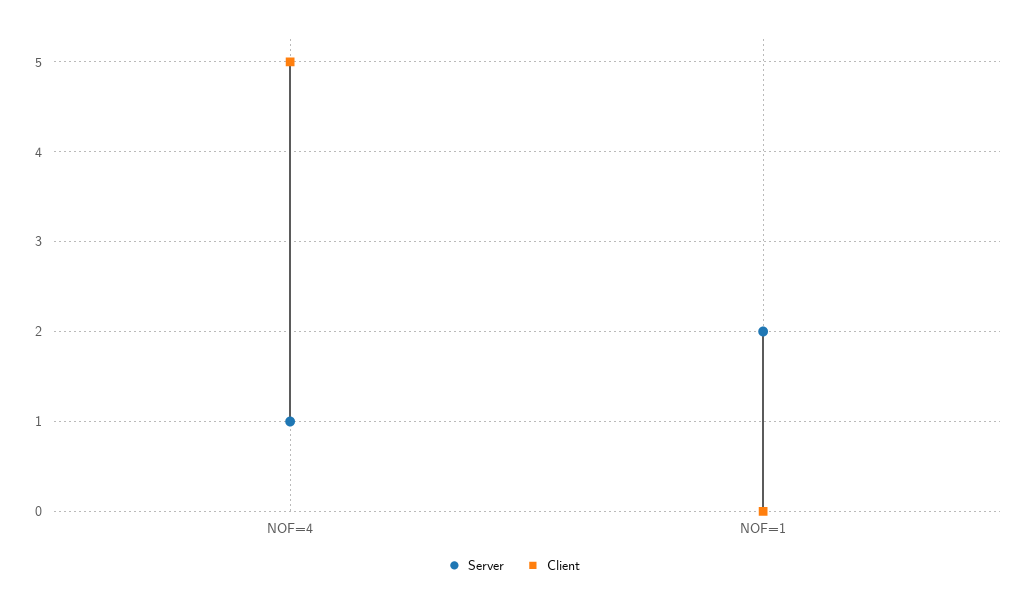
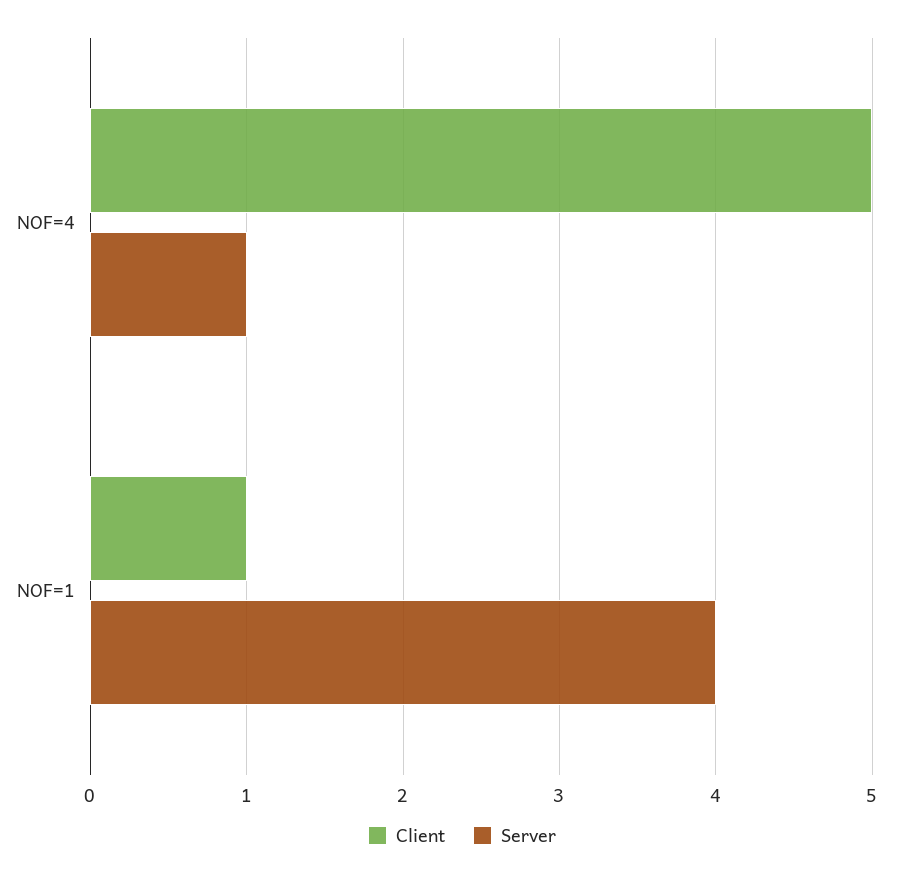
  {
    "Server": {
      "NOF=4": 1,
-     "NOF=1": 2
+     "NOF=1": 4
    },
    "Client": {
      "NOF=4": 5,
-     "NOF=1": 0
+     "NOF=1": 1
    }
  }

